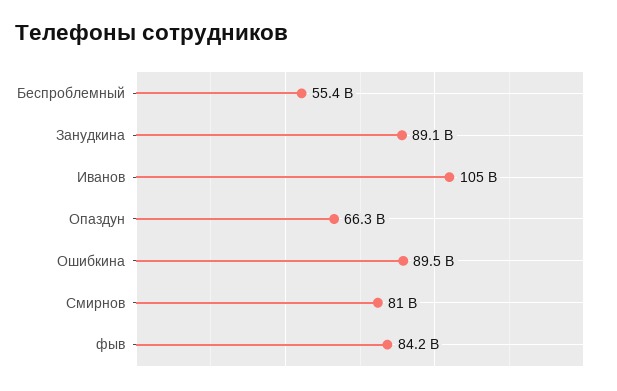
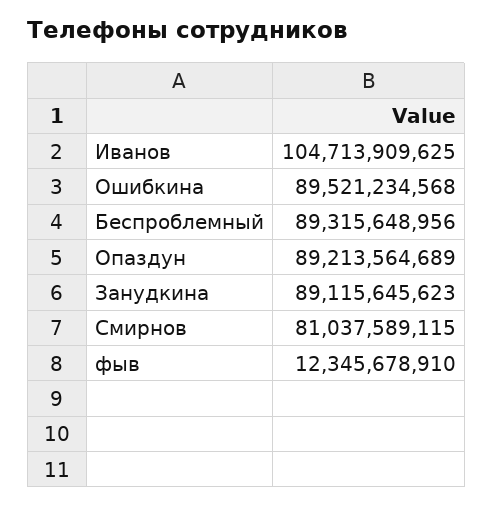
  {
-   "Беспроблемный": 55400000000,
+   "Беспроблемный": 89315648956,
    "Занудкина": 89115645623,
    "Иванов": 104713909625,
-   "Опаздун": 66300000000,
+   "Опаздун": 89213564689,
    "Ошибкина": 89521234568,
    "Смирнов": 81037589115,
-   "фыв": 84200000000
+   "фыв": 12345678910
  }

